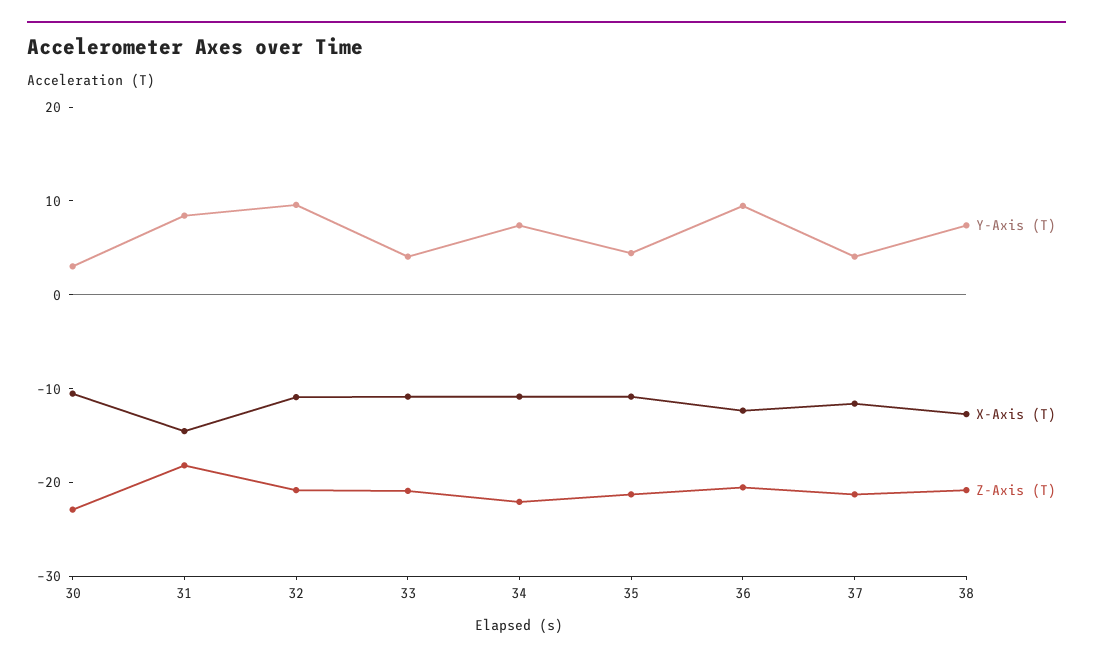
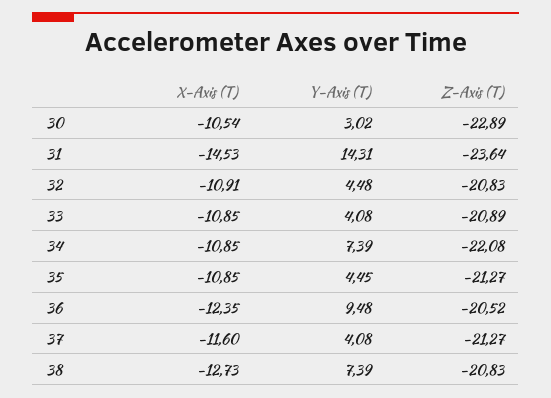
  {
    "Y-Axis (T)": {
      "30": 3.02,
-     "31": 8,
+     "31": 14.31,
-     "32": 10,
+     "32": 4.48,
      "33": 4.08,
      "34": 7.39,
      "35": 4.45,
      "36": 9.48,
      "37": 4.08,
      "38": 7.39
    },
    "X-Axis (T)": {
      "30": -10.54,
      "31": -14.53,
      "32": -10.91,
      "33": -10.85,
      "34": -10.85,
      "35": -10.85,
      "36": -12.35,
      "37": -11.6,
      "38": -12.73
    },
    "Z-Axis (T)": {
      "30": -22.89,
-     "31": -18,
+     "31": -23.64,
      "32": -20.83,
      "33": -20.89,
      "34": -22.08,
      "35": -21.27,
      "36": -20.52,
      "37": -21.27,
      "38": -20.83
    }
  }

